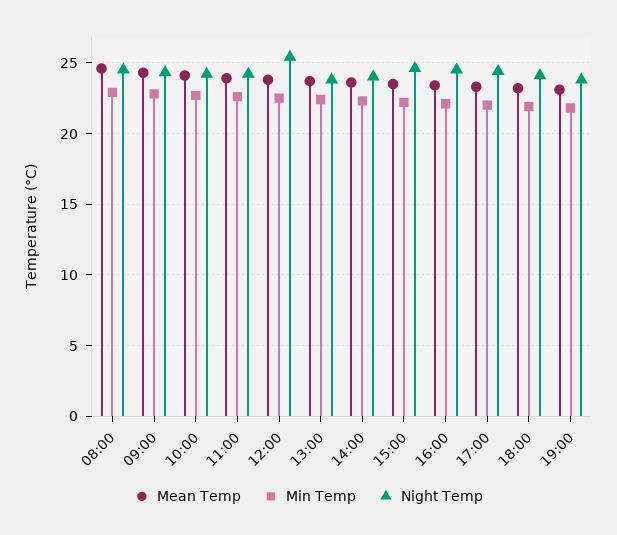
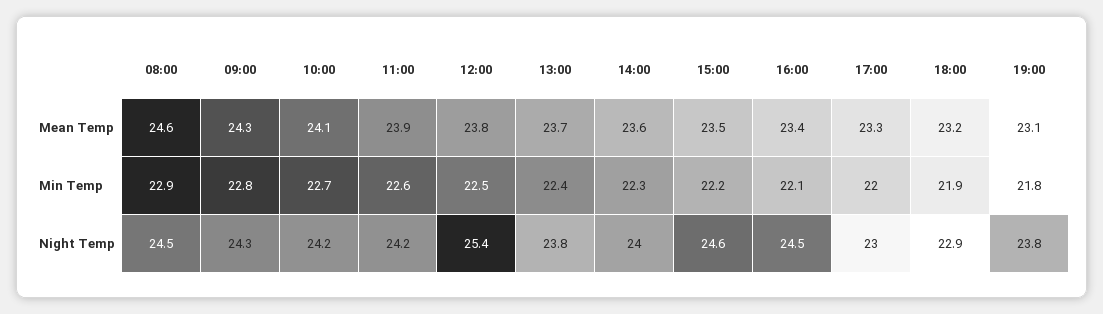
  {
    "Mean Temp": {
      "08:00": 24.6,
      "09:00": 24.3,
      "10:00": 24.1,
      "11:00": 23.9,
      "12:00": 23.8,
      "13:00": 23.7,
      "14:00": 23.6,
      "15:00": 23.5,
      "16:00": 23.4,
      "17:00": 23.3,
      "18:00": 23.2,
      "19:00": 23.1
    },
    "Min Temp": {
      "08:00": 22.9,
      "09:00": 22.8,
      "10:00": 22.7,
      "11:00": 22.6,
      "12:00": 22.5,
      "13:00": 22.4,
      "14:00": 22.3,
      "15:00": 22.2,
      "16:00": 22.1,
      "17:00": 22,
      "18:00": 21.9,
      "19:00": 21.8
    },
    "Night Temp": {
      "08:00": 24.5,
      "09:00": 24.3,
      "10:00": 24.2,
      "11:00": 24.2,
      "12:00": 25.4,
      "13:00": 23.8,
      "14:00": 24,
      "15:00": 24.6,
      "16:00": 24.5,
-     "17:00": 24.5,
+     "17:00": 23,
-     "18:00": 24,
+     "18:00": 22.9,
      "19:00": 23.8
    }
  }

